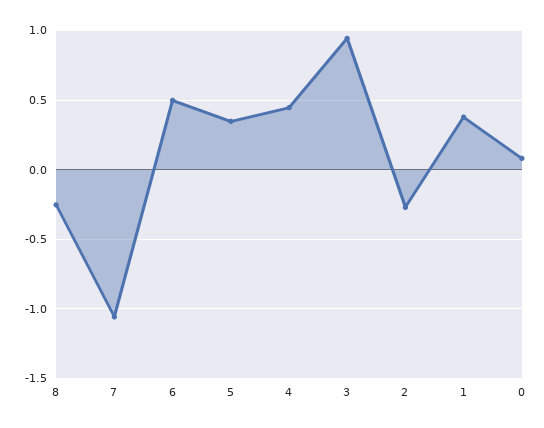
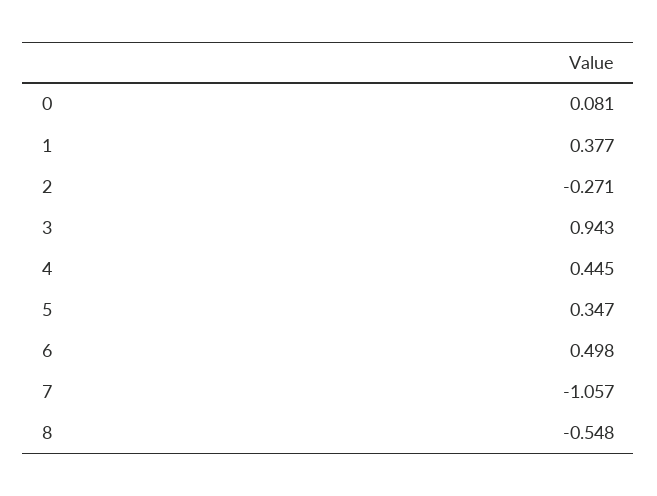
  {
-   "8": -0.25,
+   "8": -0.548,
    "7": -1.057,
    "6": 0.498,
    "5": 0.347,
    "4": 0.445,
    "3": 0.943,
    "2": -0.271,
    "1": 0.377,
    "0": 0.081
  }

